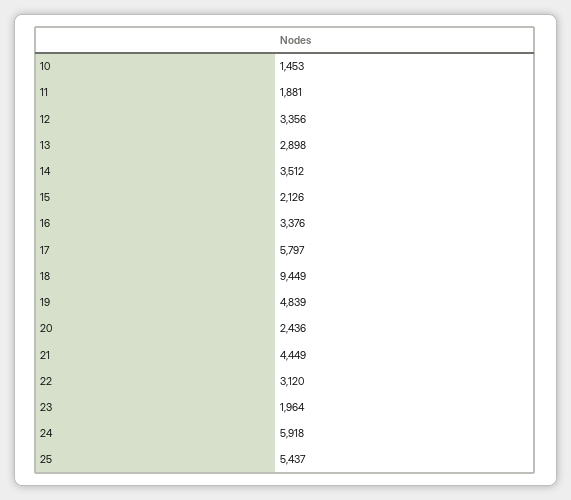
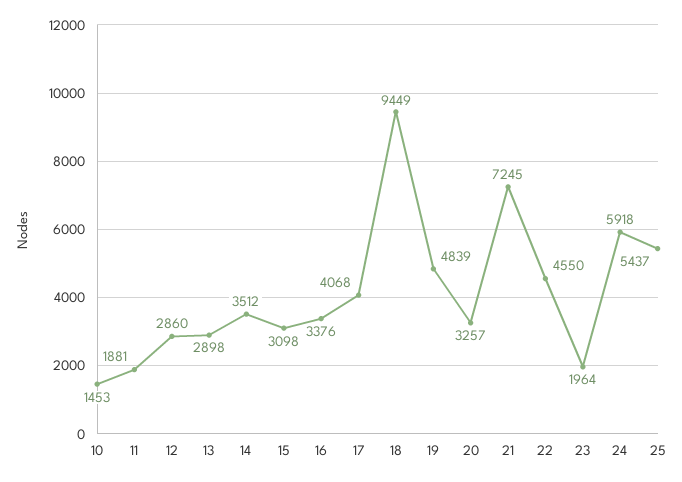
  {
    "10": 1453,
    "11": 1881,
-   "12": 3356,
+   "12": 2860,
    "13": 2898,
    "14": 3512,
-   "15": 2126,
+   "15": 3098,
    "16": 3376,
-   "17": 5797,
+   "17": 4068,
    "18": 9449,
    "19": 4839,
-   "20": 2436,
+   "20": 3257,
-   "21": 4449,
+   "21": 7245,
-   "22": 3120,
+   "22": 4550,
    "23": 1964,
    "24": 5918,
    "25": 5437
  }

